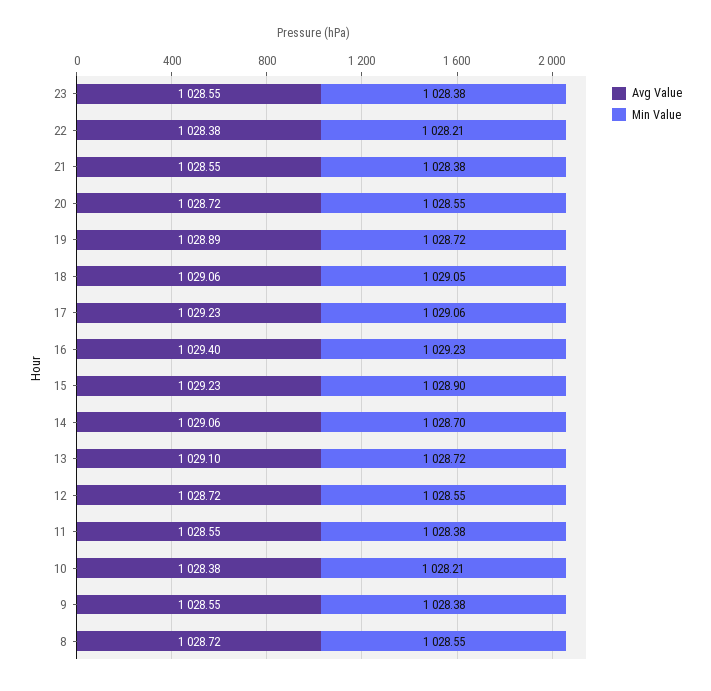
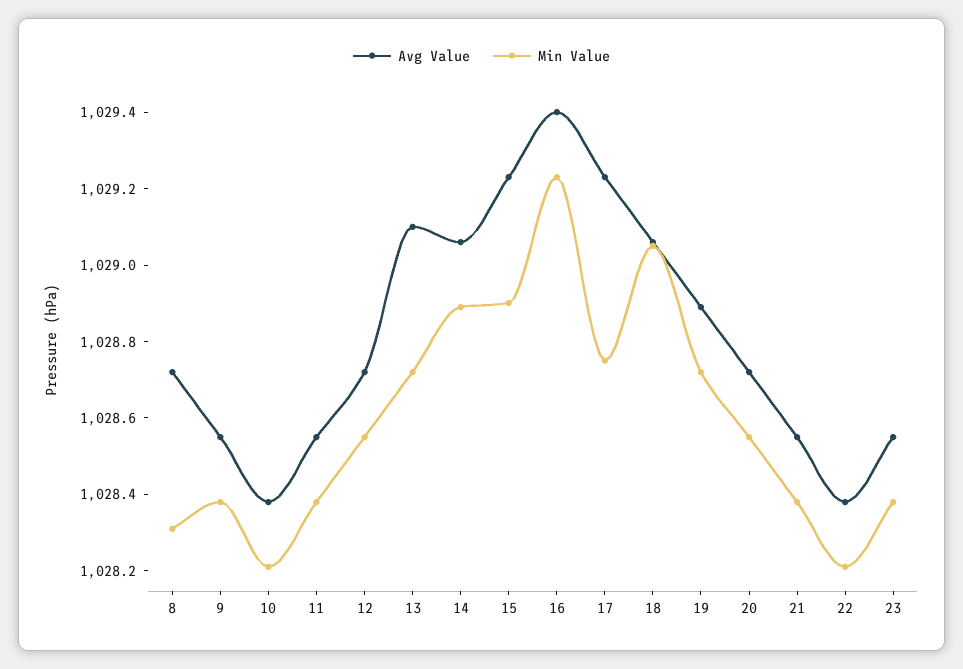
  {
    "Avg Value": {
      "23": 1028.55,
      "22": 1028.38,
      "21": 1028.55,
      "20": 1028.72,
      "19": 1028.89,
      "18": 1029.06,
      "17": 1029.23,
      "16": 1029.4,
      "15": 1029.23,
      "14": 1029.06,
      "13": 1029.1,
      "12": 1028.72,
      "11": 1028.55,
      "10": 1028.38,
      "9": 1028.55,
      "8": 1028.72
    },
    "Min Value": {
      "23": 1028.38,
      "22": 1028.21,
      "21": 1028.38,
      "20": 1028.55,
      "19": 1028.72,
      "18": 1029.05,
-     "17": 1029.06,
+     "17": 1028.75,
      "16": 1029.23,
      "15": 1028.9,
-     "14": 1028.7,
+     "14": 1028.9,
      "13": 1028.72,
      "12": 1028.55,
      "11": 1028.38,
      "10": 1028.21,
      "9": 1028.38,
-     "8": 1028.55
+     "8": 1028.3
    }
  }

